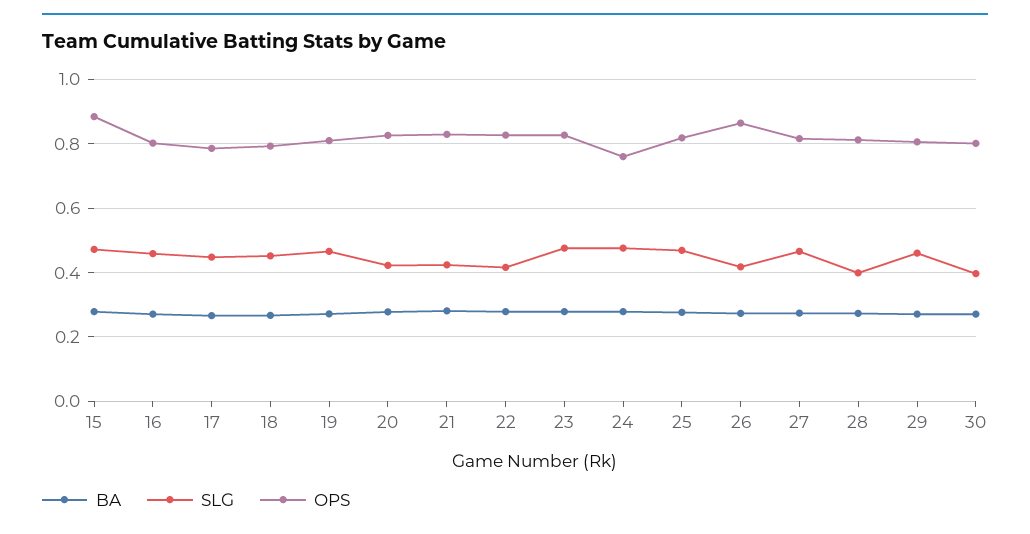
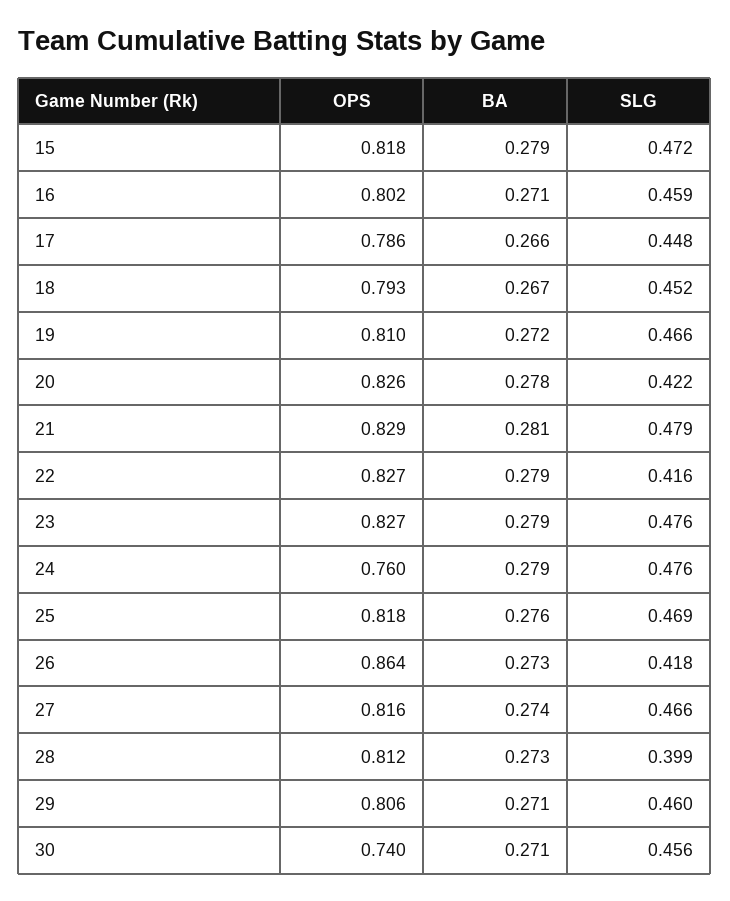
  {
    "BA": {
      "15": 0.279,
      "16": 0.271,
      "17": 0.266,
      "18": 0.267,
      "19": 0.272,
      "20": 0.278,
      "21": 0.281,
      "22": 0.279,
      "23": 0.279,
      "24": 0.279,
      "25": 0.276,
      "26": 0.273,
      "27": 0.274,
      "28": 0.273,
      "29": 0.271,
      "30": 0.271
    },
    "SLG": {
      "15": 0.472,
      "16": 0.459,
      "17": 0.448,
      "18": 0.452,
      "19": 0.466,
      "20": 0.422,
-     "21": 0.42,
+     "21": 0.479,
      "22": 0.416,
      "23": 0.476,
      "24": 0.476,
      "25": 0.469,
      "26": 0.418,
      "27": 0.466,
      "28": 0.399,
      "29": 0.46,
-     "30": 0.4
+     "30": 0.456
    },
    "OPS": {
-     "15": 0.88,
+     "15": 0.818,
      "16": 0.802,
      "17": 0.786,
      "18": 0.793,
      "19": 0.81,
      "20": 0.826,
      "21": 0.829,
      "22": 0.827,
      "23": 0.827,
      "24": 0.76,
      "25": 0.818,
      "26": 0.864,
      "27": 0.816,
      "28": 0.812,
      "29": 0.806,
-     "30": 0.8
+     "30": 0.74
    }
  }

